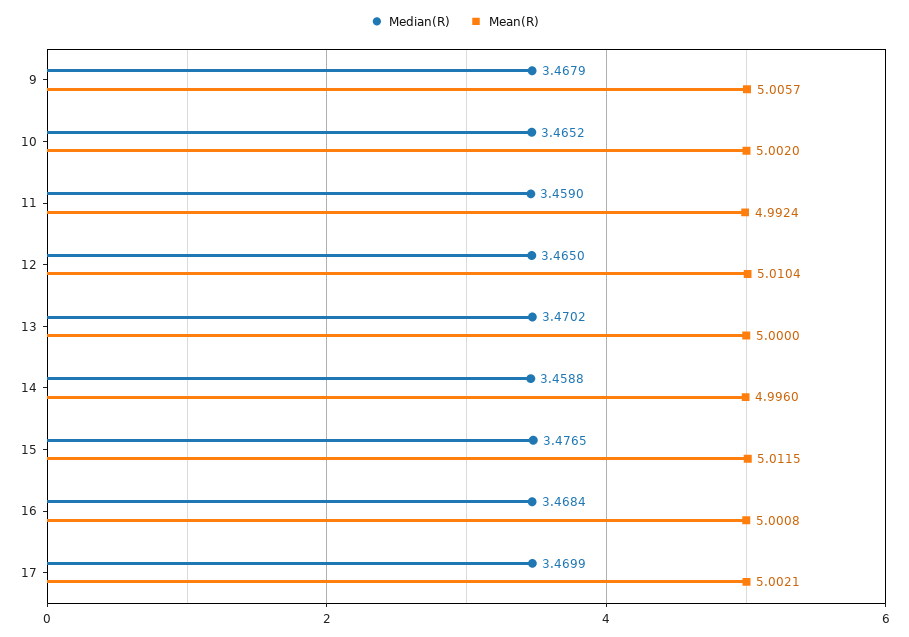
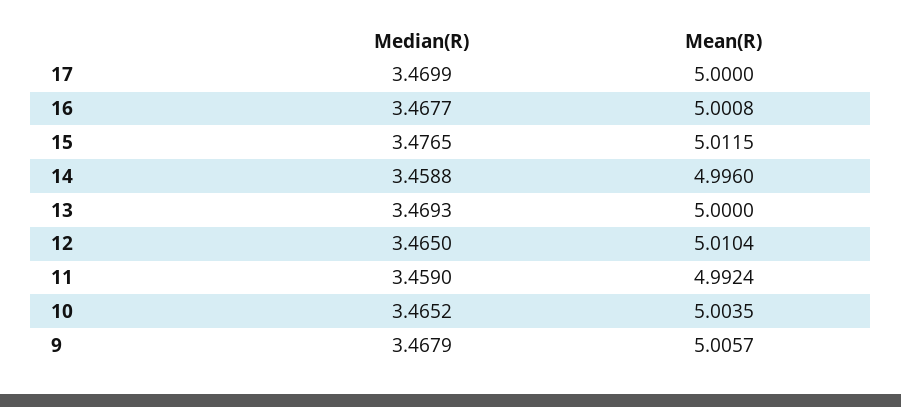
  {
    "Median(R)": {
      "9": 3.4679,
      "10": 3.4652,
      "11": 3.459,
      "12": 3.465,
-     "13": 3.4702,
+     "13": 3.4693,
      "14": 3.4588,
      "15": 3.4765,
-     "16": 3.4684,
+     "16": 3.4677,
      "17": 3.4699
    },
    "Mean(R)": {
      "9": 5.0057,
-     "10": 5.002,
+     "10": 5.0035,
      "11": 4.9924,
      "12": 5.0104,
      "13": 5,
      "14": 4.996,
      "15": 5.0115,
      "16": 5.0008,
-     "17": 5.0021
+     "17": 5
    }
  }

